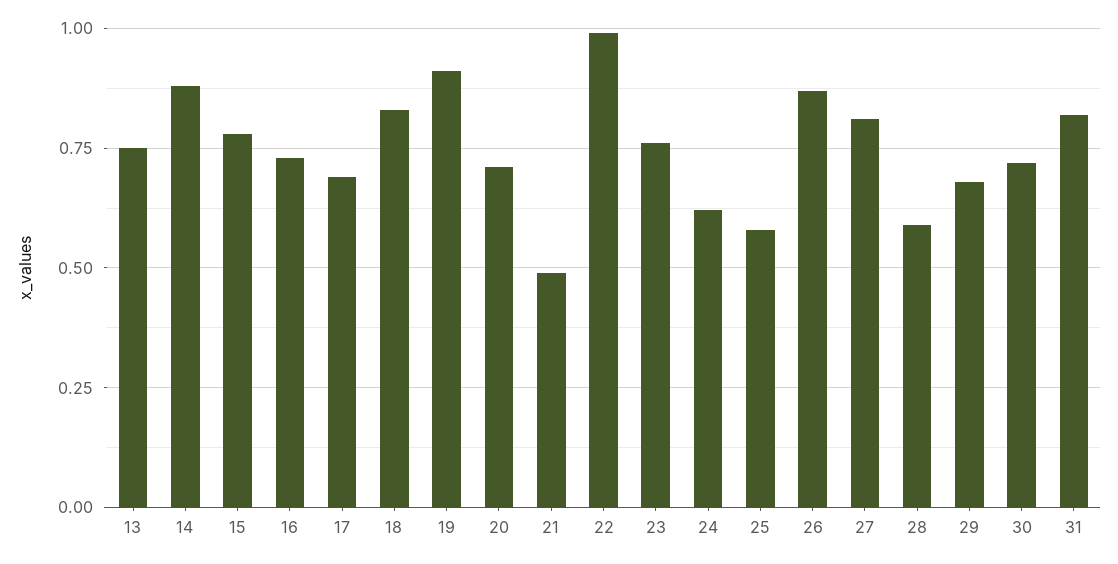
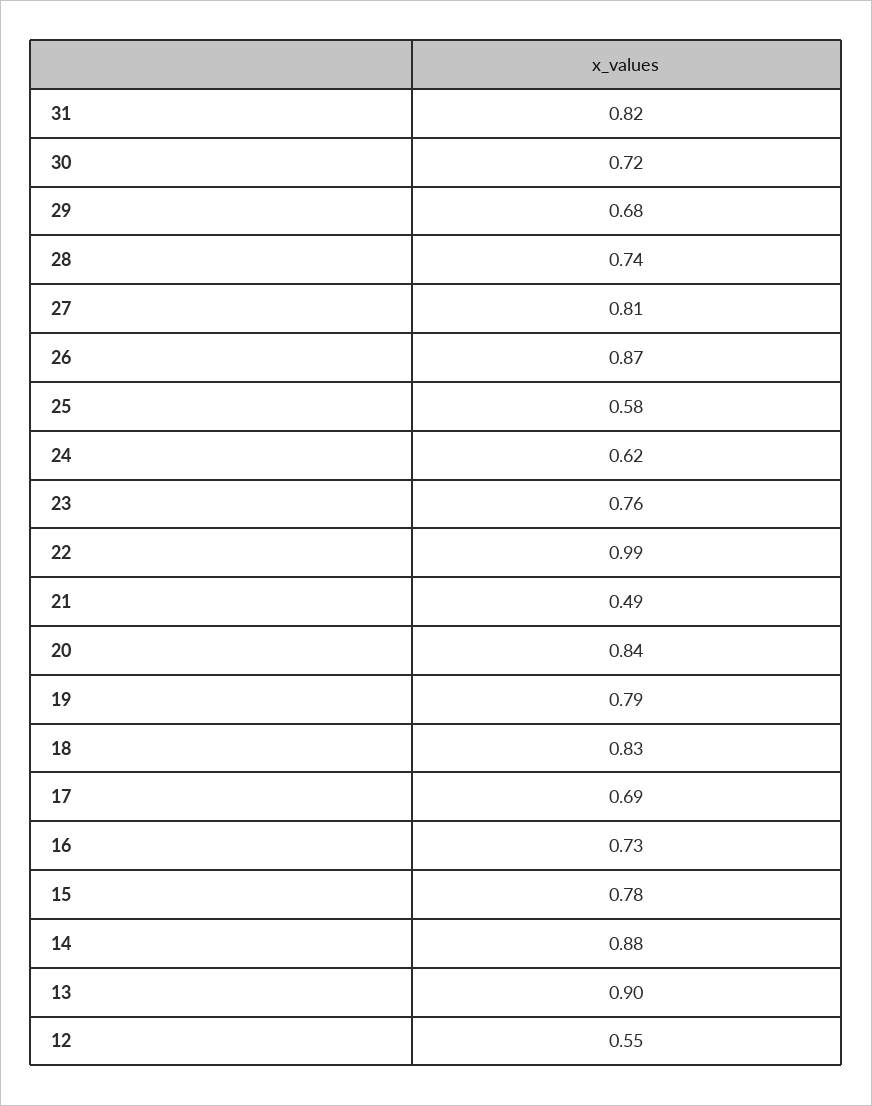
  {
-   "13": 0.75,
+   "13": 0.9,
    "14": 0.88,
    "15": 0.78,
    "16": 0.73,
    "17": 0.69,
    "18": 0.83,
-   "19": 0.9,
+   "19": 0.79,
-   "20": 0.7,
+   "20": 0.84,
    "21": 0.49,
    "22": 0.99,
    "23": 0.76,
    "24": 0.62,
    "25": 0.58,
    "26": 0.87,
    "27": 0.81,
-   "28": 0.6,
+   "28": 0.74,
    "29": 0.68,
    "30": 0.72,
-   "31": 0.82
+   "31": 0.82,
+   "12": 0.55
  }

